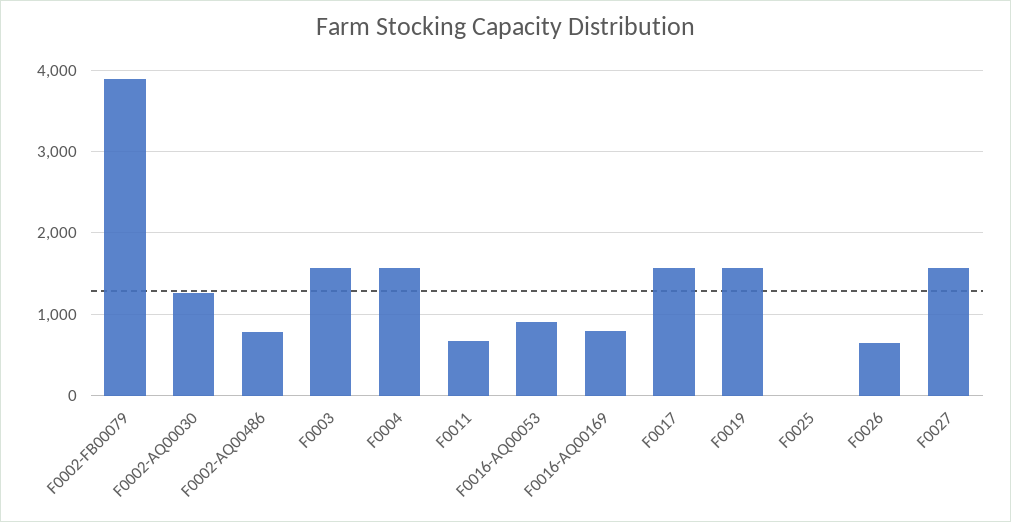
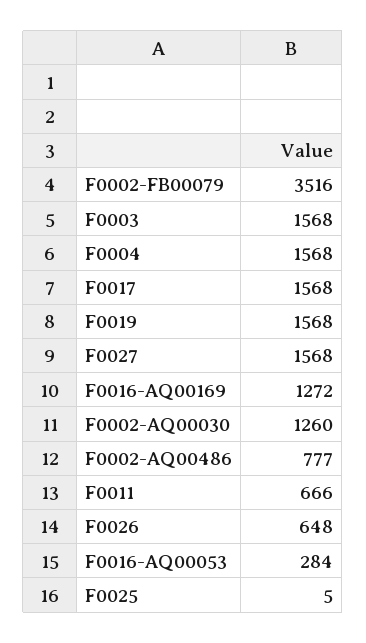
  {
-   "F0002-FB00079": 3900,
+   "F0002-FB00079": 3516,
    "F0002-AQ00030": 1260,
    "F0002-AQ00486": 777,
    "F0003": 1568,
    "F0004": 1568,
    "F0011": 666,
-   "F0016-AQ00053": 900,
+   "F0016-AQ00053": 284,
-   "F0016-AQ00169": 800,
+   "F0016-AQ00169": 1272,
    "F0017": 1568,
    "F0019": 1568,
    "F0025": 5,
    "F0026": 648,
    "F0027": 1568
  }

